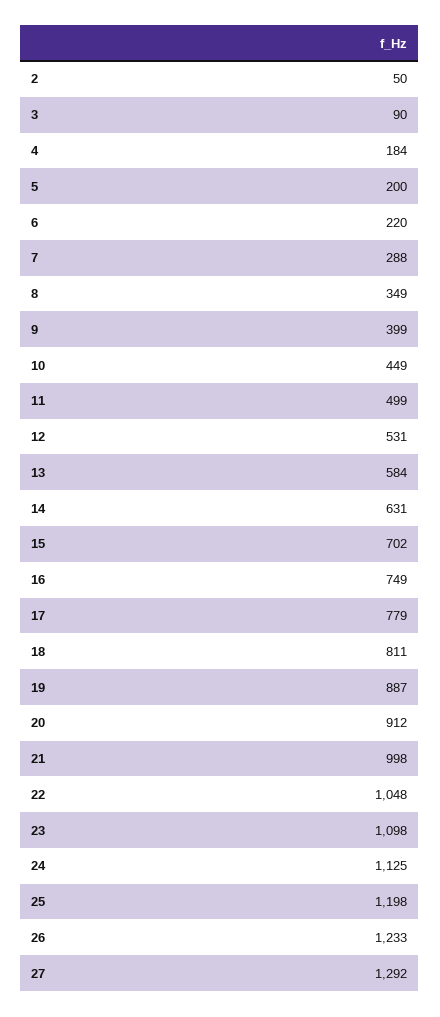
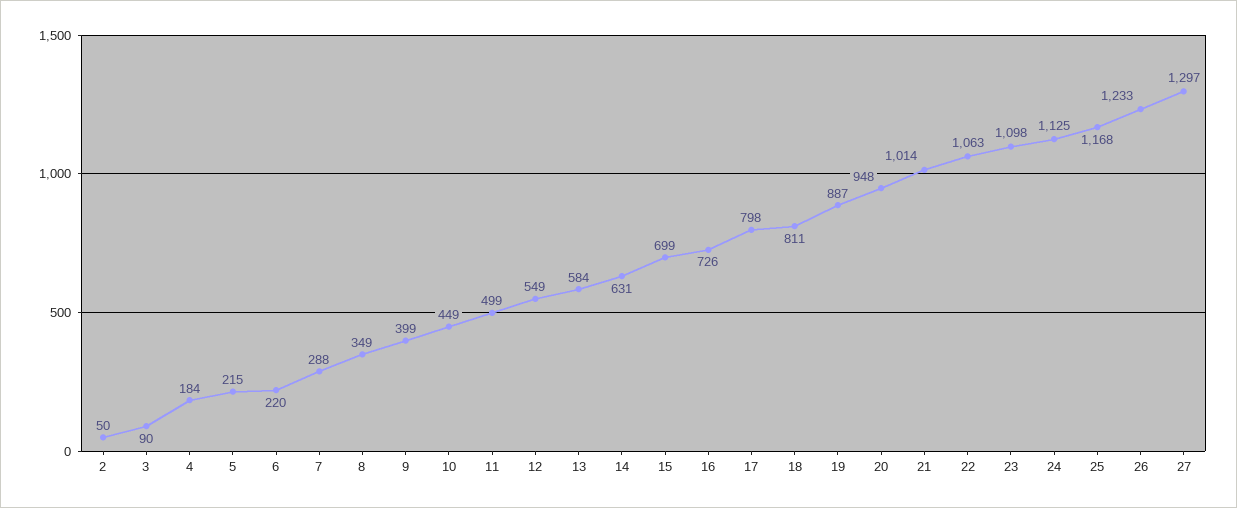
  {
    "2": 50,
    "3": 90,
    "4": 184,
-   "5": 200,
+   "5": 215,
    "6": 220,
    "7": 288,
    "8": 349,
    "9": 399,
    "10": 449,
    "11": 499,
-   "12": 531,
+   "12": 549,
    "13": 584,
    "14": 631,
-   "15": 702,
+   "15": 699,
-   "16": 749,
+   "16": 726,
-   "17": 779,
+   "17": 798,
    "18": 811,
    "19": 887,
-   "20": 912,
+   "20": 948,
-   "21": 998,
+   "21": 1014,
-   "22": 1048,
+   "22": 1063,
    "23": 1098,
    "24": 1125,
-   "25": 1198,
+   "25": 1168,
    "26": 1233,
-   "27": 1292
+   "27": 1297
  }

